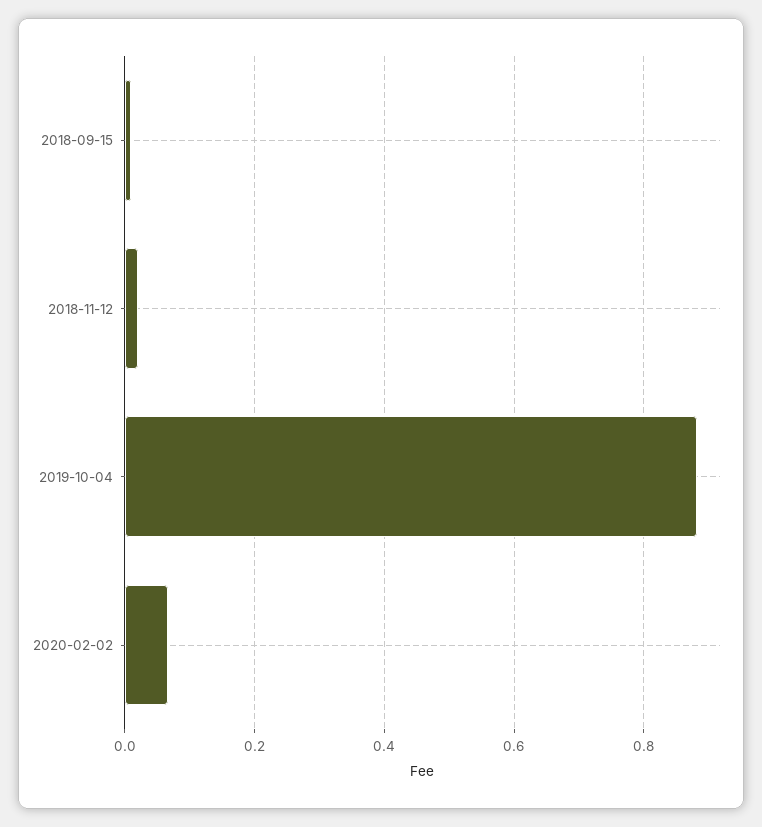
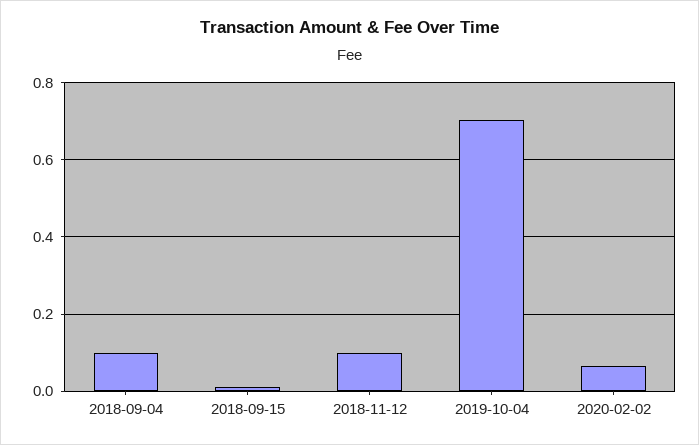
  {
    "2018-09-15": 0.02,
-   "2018-11-12": 0.02,
+   "2018-11-12": 0.1,
-   "2019-10-04": 0.88,
+   "2019-10-04": 0.7,
-   "2020-02-02": 0.06
+   "2020-02-02": 0.06,
+   "2018-09-04": 0.1
  }

